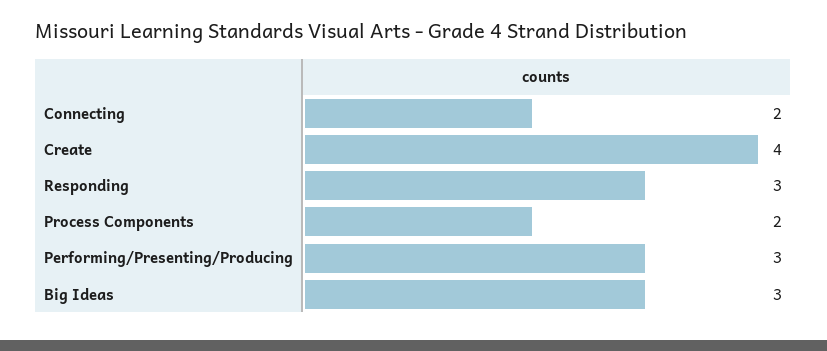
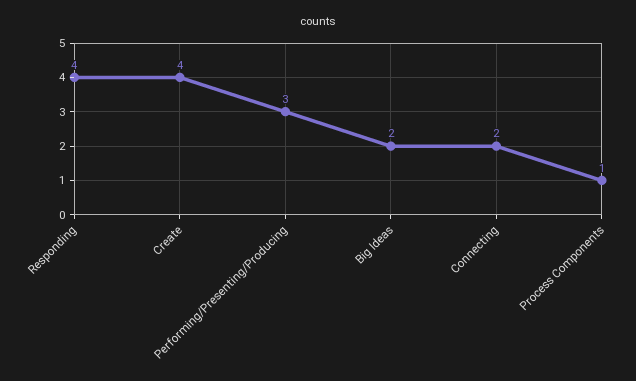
  {
    "Connecting": 2,
    "Create": 4,
-   "Responding": 3,
+   "Responding": 4,
-   "Process Components": 2,
+   "Process Components": 1,
    "Performing/Presenting/Producing": 3,
-   "Big Ideas": 3
+   "Big Ideas": 2
  }

